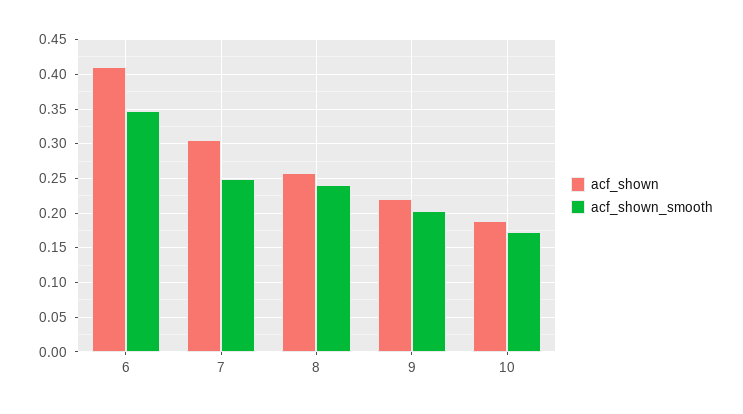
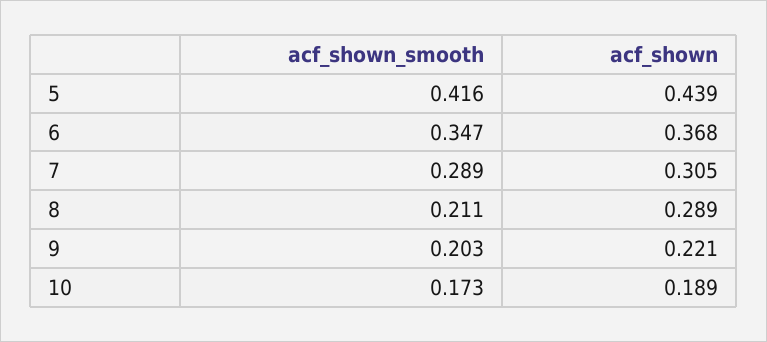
  {
    "acf_shown": {
-     "6": 0.41,
+     "6": 0.368,
      "7": 0.305,
-     "8": 0.26,
+     "8": 0.289,
      "9": 0.221,
-     "10": 0.189
+     "10": 0.189,
+     "5": 0.439
    },
    "acf_shown_smooth": {
      "6": 0.347,
-     "7": 0.25,
+     "7": 0.289,
-     "8": 0.24,
+     "8": 0.211,
      "9": 0.203,
-     "10": 0.173
+     "10": 0.173,
+     "5": 0.416
    }
  }

